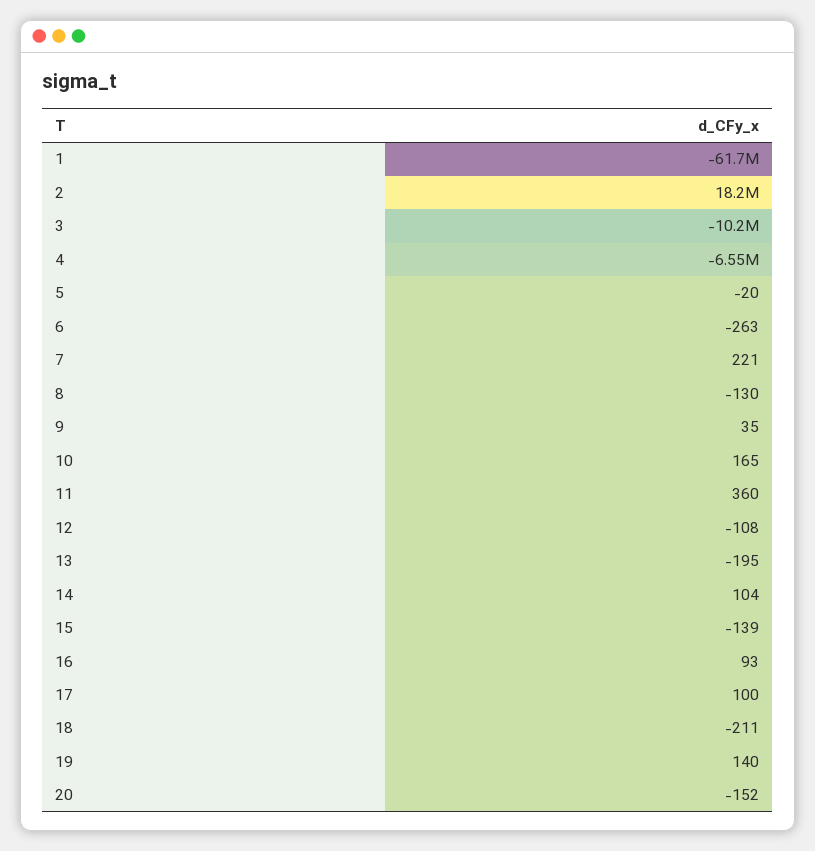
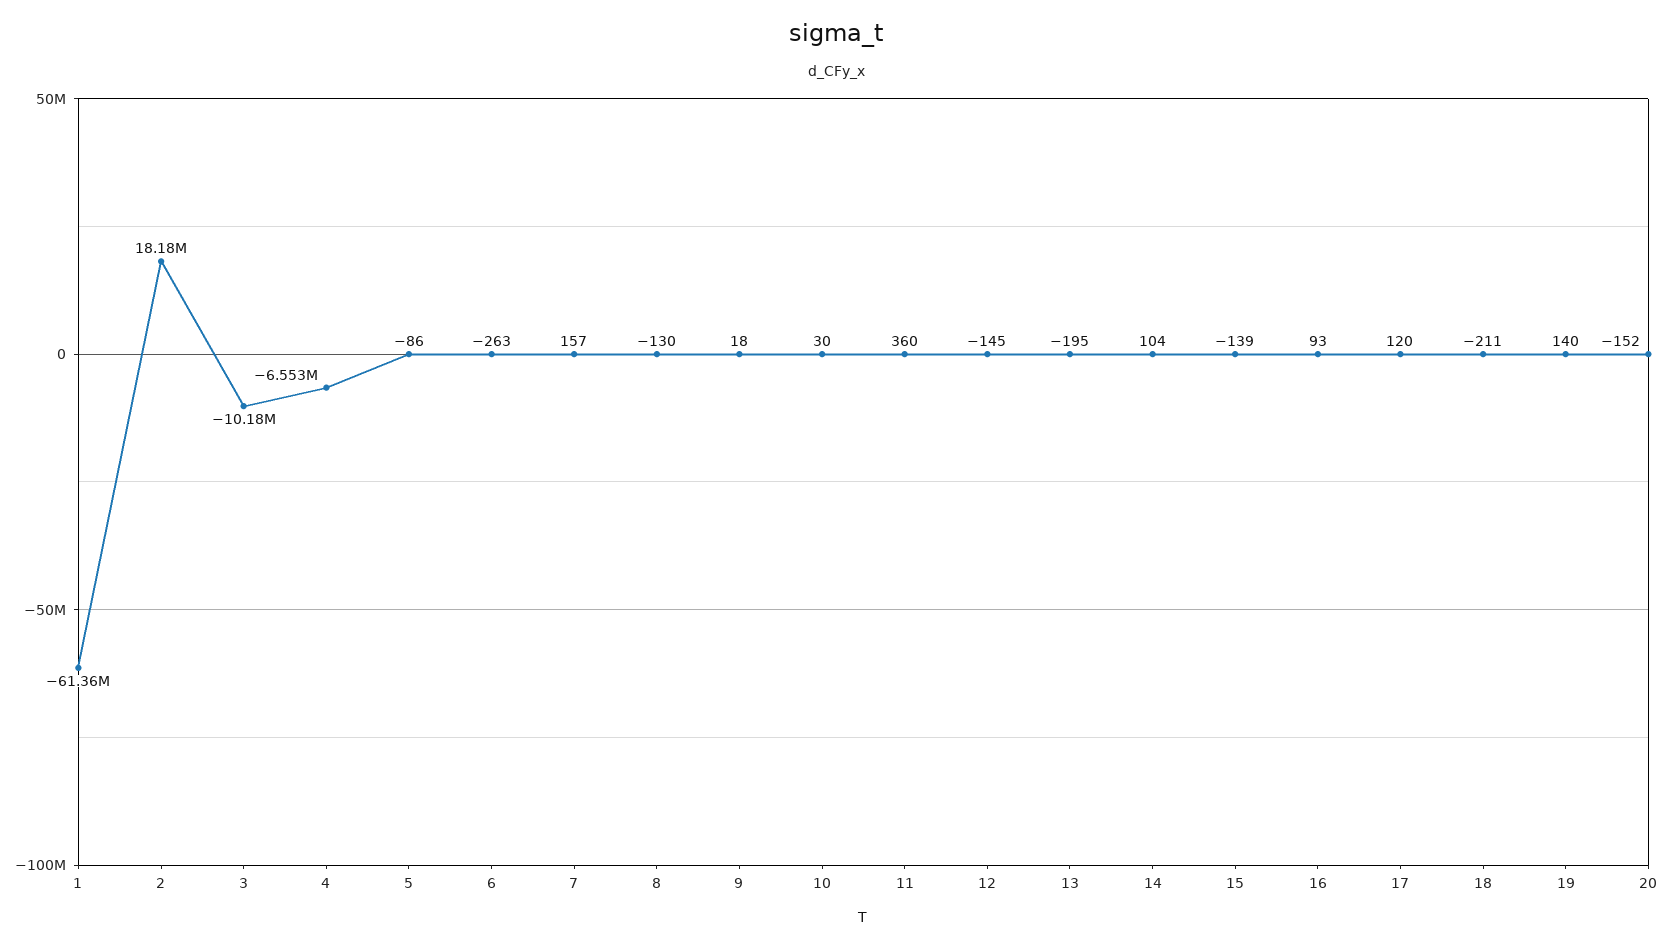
  {
-   "1": -61700000,
+   "1": -61360000,
    "2": 18180000,
    "3": -10180000,
    "4": -6553000,
-   "5": -20,
+   "5": -86,
    "6": -263,
-   "7": 221,
+   "7": 157,
    "8": -130,
-   "9": 35,
+   "9": 18,
-   "10": 165,
+   "10": 30,
    "11": 360,
-   "12": -108,
+   "12": -145,
    "13": -195,
    "14": 104,
    "15": -139,
    "16": 93,
-   "17": 100,
+   "17": 120,
    "18": -211,
    "19": 140,
    "20": -152
  }

